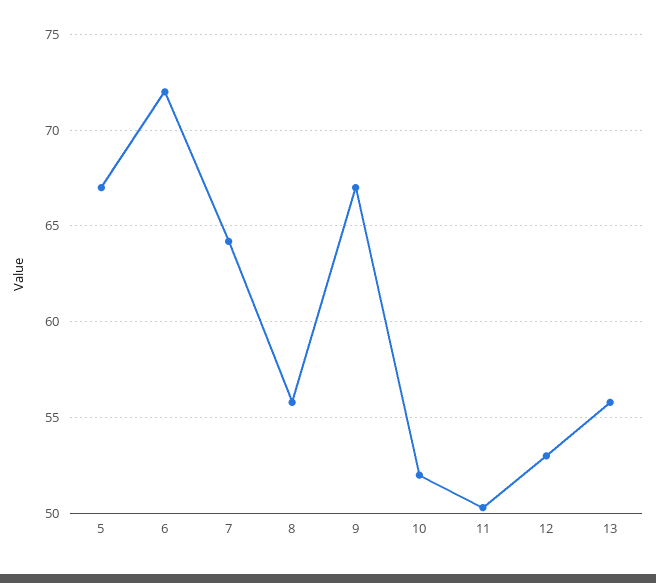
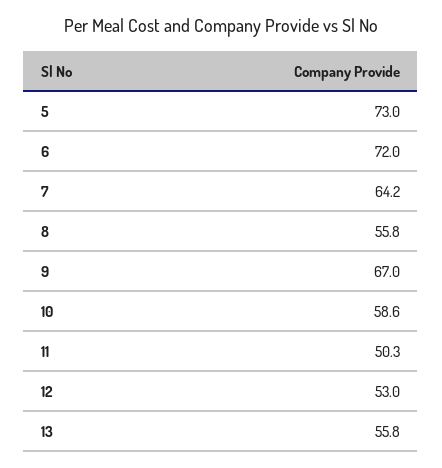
  {
-   "5": 67,
+   "5": 73,
    "6": 72,
    "7": 64.2,
    "8": 55.8,
    "9": 67,
-   "10": 52,
+   "10": 58.6,
    "11": 50.3,
    "12": 53,
    "13": 55.8
  }

